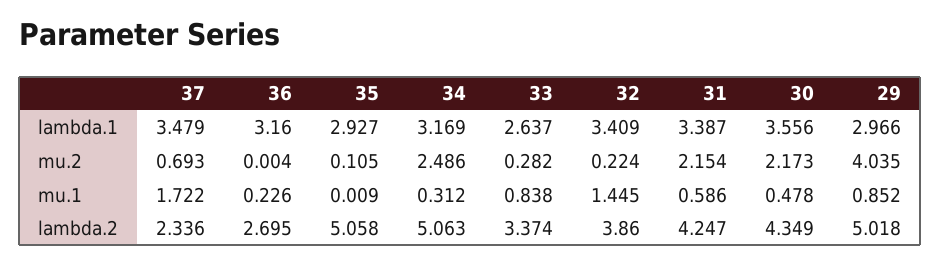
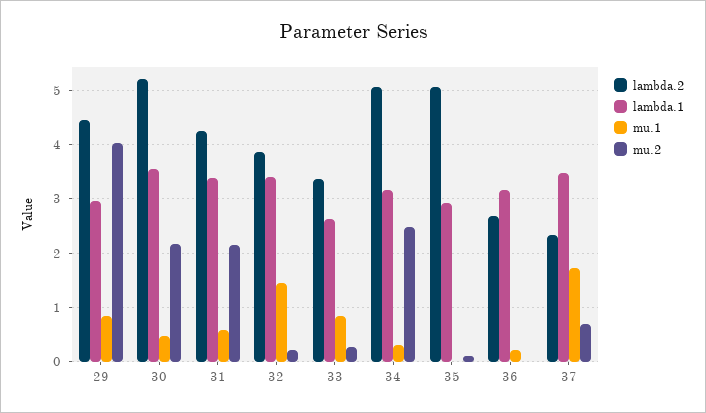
  {
    "lambda.1": {
      "37": 3.479,
      "36": 3.16,
      "35": 2.927,
      "34": 3.169,
      "33": 2.637,
      "32": 3.409,
      "31": 3.387,
      "30": 3.556,
      "29": 2.966
    },
    "mu.2": {
      "37": 0.693,
      "36": 0.004,
      "35": 0.105,
      "34": 2.486,
      "33": 0.282,
      "32": 0.224,
      "31": 2.154,
      "30": 2.173,
      "29": 4.035
    },
    "mu.1": {
      "37": 1.722,
      "36": 0.226,
      "35": 0.009,
      "34": 0.312,
      "33": 0.838,
      "32": 1.445,
      "31": 0.586,
      "30": 0.478,
      "29": 0.852
    },
    "lambda.2": {
      "37": 2.336,
      "36": 2.695,
      "35": 5.058,
      "34": 5.063,
      "33": 3.374,
      "32": 3.86,
      "31": 4.247,
-     "30": 4.349,
+     "30": 5.2,
-     "29": 5.018
+     "29": 4.4
    }
  }

